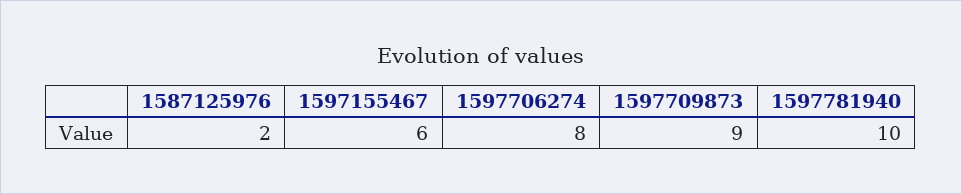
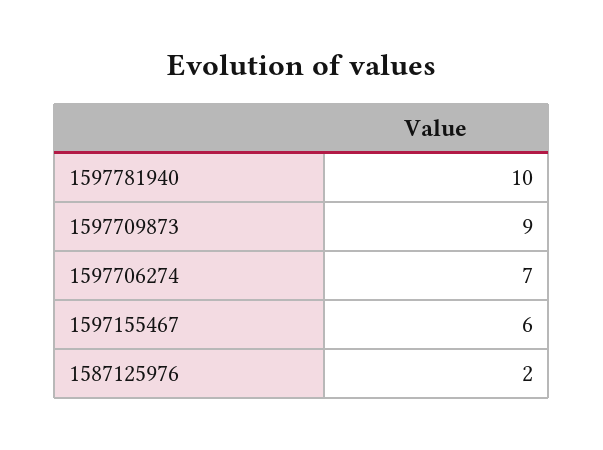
  {
    "1587125976": 2,
    "1597155467": 6,
-   "1597706274": 8,
+   "1597706274": 7,
    "1597709873": 9,
    "1597781940": 10
  }

